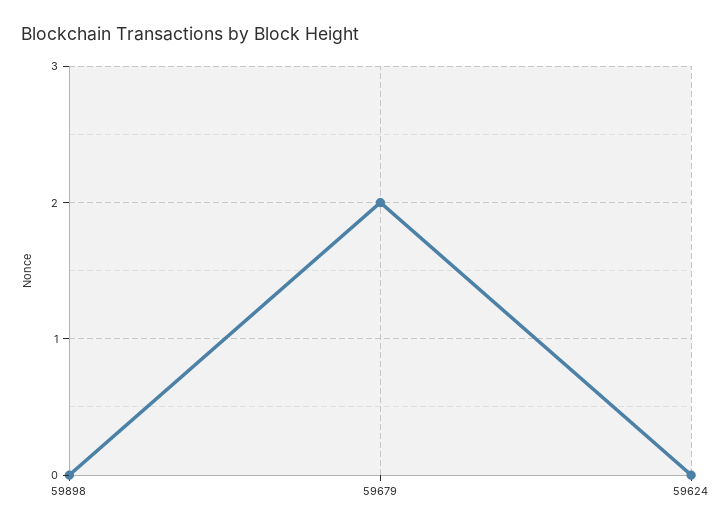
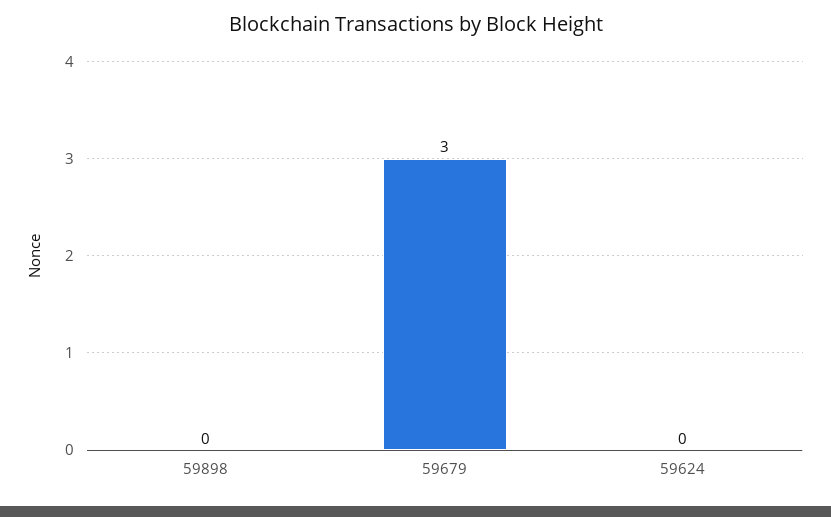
  {
    "59898": 0,
-   "59679": 2,
+   "59679": 3,
    "59624": 0
  }

